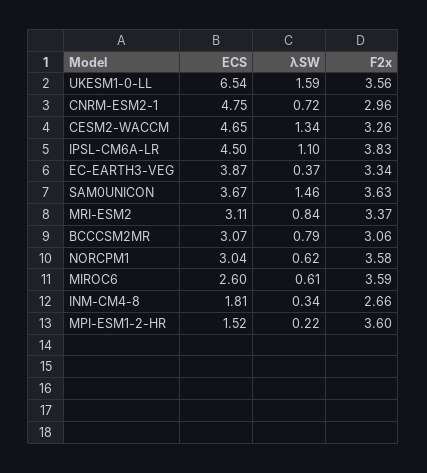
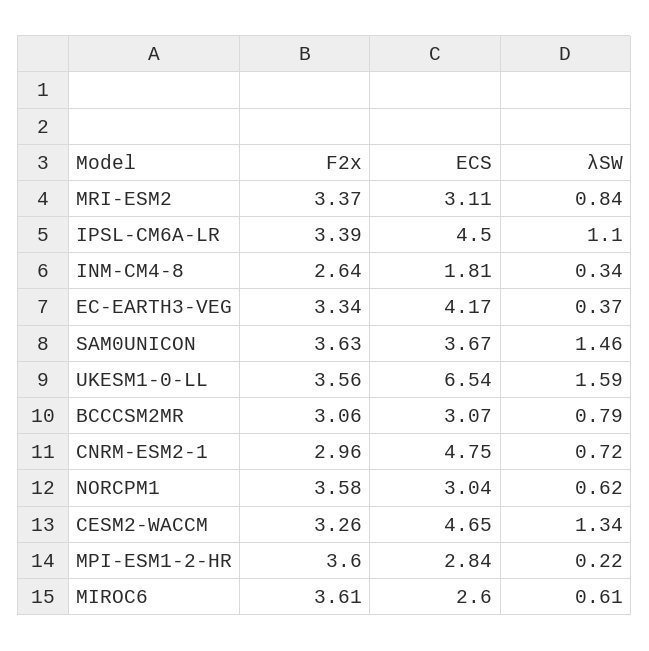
  {
    "ECS": {
      "UKESM1-0-LL": 6.54,
      "CNRM-ESM2-1": 4.75,
      "CESM2-WACCM": 4.65,
      "IPSL-CM6A-LR": 4.5,
-     "EC-EARTH3-VEG": 3.87,
+     "EC-EARTH3-VEG": 4.17,
      "SAM0UNICON": 3.67,
      "MRI-ESM2": 3.11,
      "BCCCSM2MR": 3.07,
      "NORCPM1": 3.04,
      "MIROC6": 2.6,
      "INM-CM4-8": 1.81,
-     "MPI-ESM1-2-HR": 1.52
+     "MPI-ESM1-2-HR": 2.84
    },
    "λSW": {
      "UKESM1-0-LL": 1.59,
      "CNRM-ESM2-1": 0.72,
      "CESM2-WACCM": 1.34,
      "IPSL-CM6A-LR": 1.1,
      "EC-EARTH3-VEG": 0.37,
      "SAM0UNICON": 1.46,
      "MRI-ESM2": 0.84,
      "BCCCSM2MR": 0.79,
      "NORCPM1": 0.62,
      "MIROC6": 0.61,
      "INM-CM4-8": 0.34,
      "MPI-ESM1-2-HR": 0.22
    },
    "F2x": {
      "UKESM1-0-LL": 3.56,
      "CNRM-ESM2-1": 2.96,
      "CESM2-WACCM": 3.26,
-     "IPSL-CM6A-LR": 3.83,
+     "IPSL-CM6A-LR": 3.39,
      "EC-EARTH3-VEG": 3.34,
      "SAM0UNICON": 3.63,
      "MRI-ESM2": 3.37,
      "BCCCSM2MR": 3.06,
      "NORCPM1": 3.58,
-     "MIROC6": 3.59,
+     "MIROC6": 3.61,
-     "INM-CM4-8": 2.66,
+     "INM-CM4-8": 2.64,
      "MPI-ESM1-2-HR": 3.6
    }
  }

